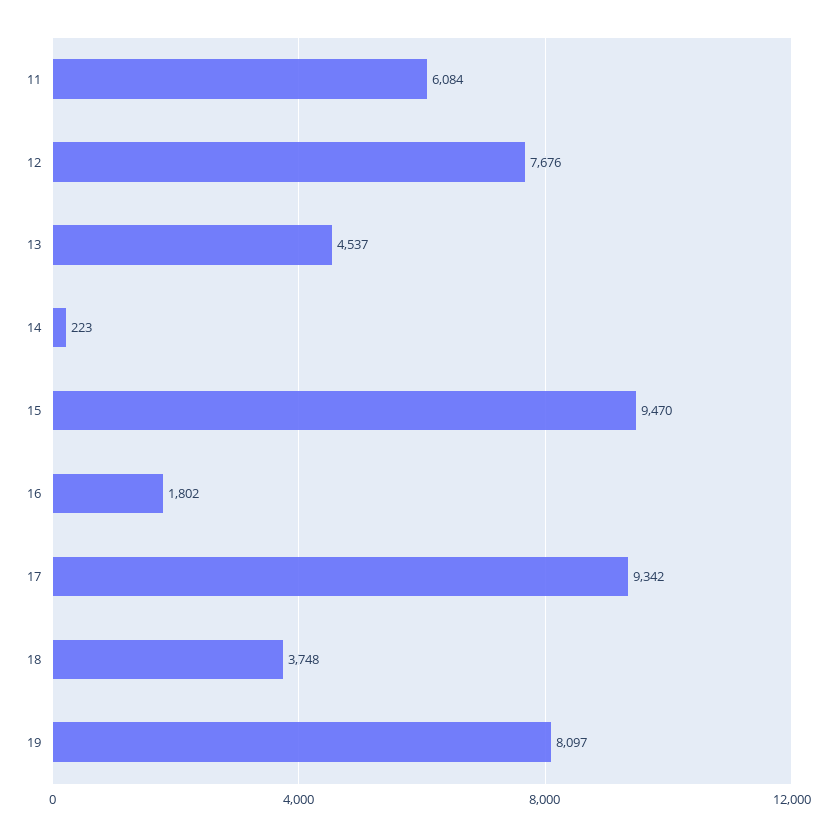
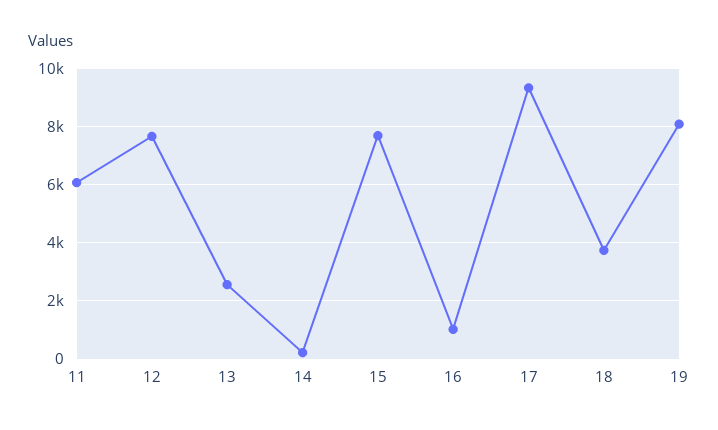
  {
    "11": 6084,
    "12": 7676,
-   "13": 4537,
+   "13": 2500,
    "14": 223,
-   "15": 9470,
+   "15": 7750,
-   "16": 1802,
+   "16": 1000,
    "17": 9342,
    "18": 3748,
    "19": 8097
  }

